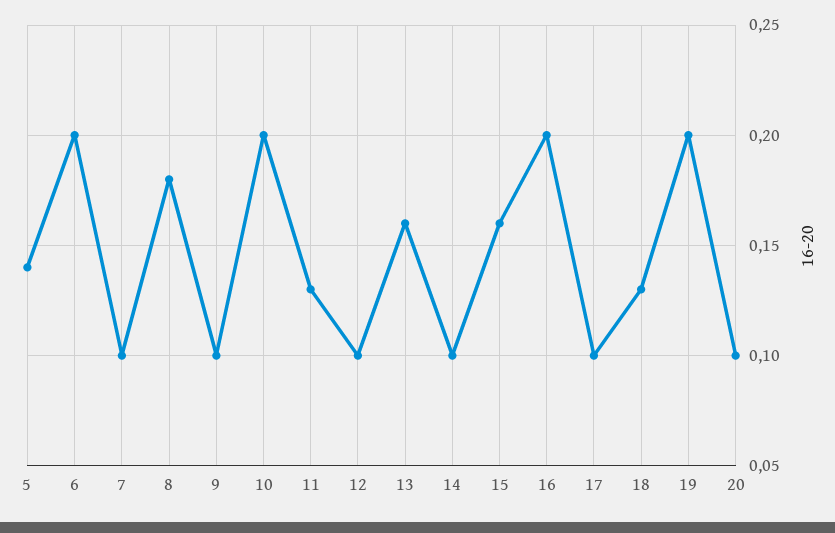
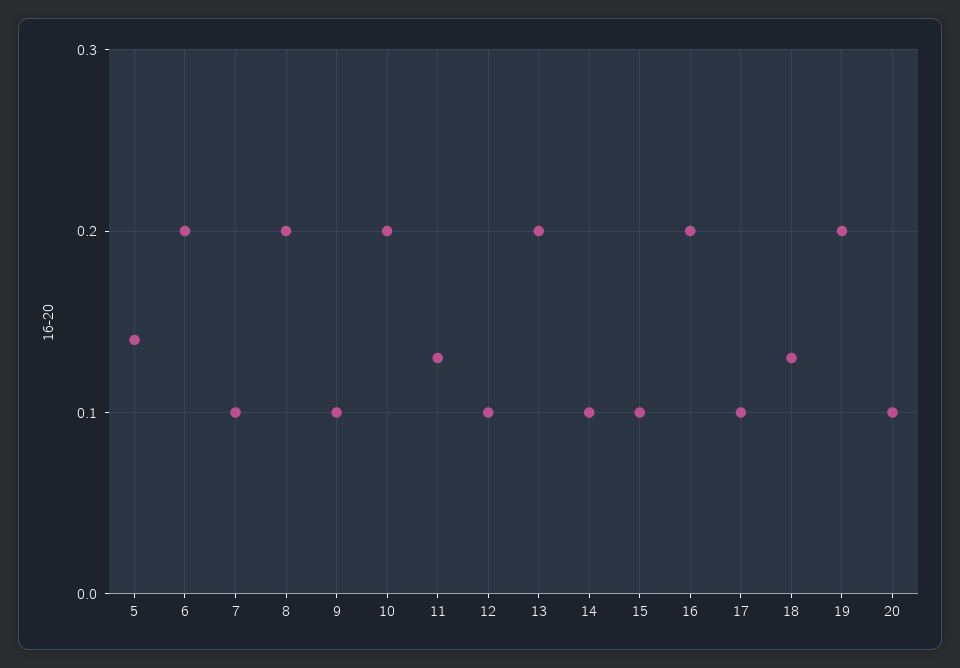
  {
    "5": 0.14,
    "6": 0.2,
    "7": 0.1,
-   "8": 0.18,
+   "8": 0.2,
    "9": 0.1,
    "10": 0.2,
    "11": 0.13,
    "12": 0.1,
-   "13": 0.16,
+   "13": 0.2,
    "14": 0.1,
-   "15": 0.16,
+   "15": 0.1,
    "16": 0.2,
    "17": 0.1,
    "18": 0.13,
    "19": 0.2,
    "20": 0.1
  }

